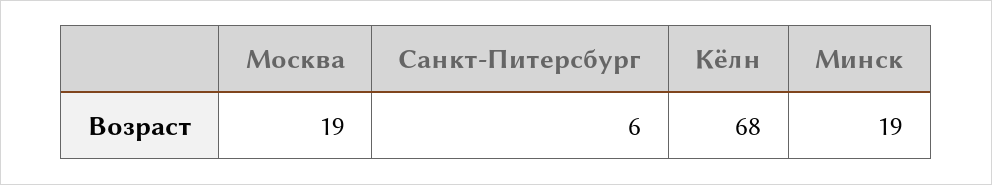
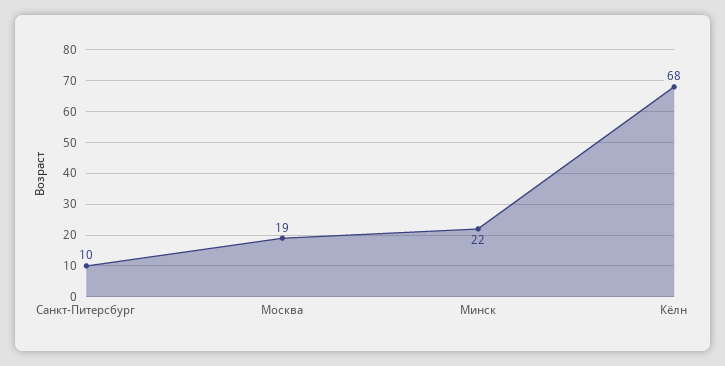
  {
    "Москва": 19,
-   "Санкт-Питерсбург": 6,
+   "Санкт-Питерсбург": 10,
    "Кёлн": 68,
-   "Минск": 19
+   "Минск": 22
  }

